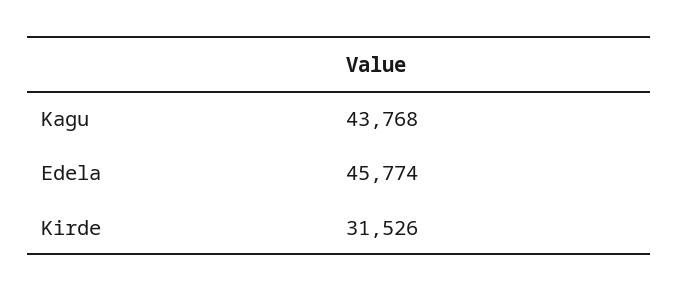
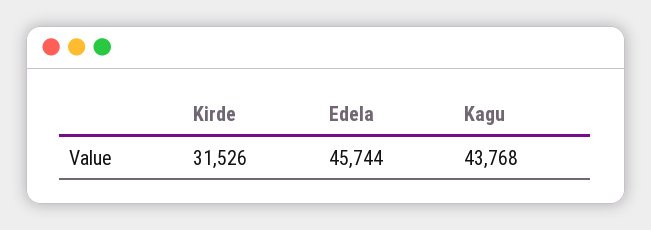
  {
    "Kagu": 43768,
-   "Edela": 45774,
+   "Edela": 45744,
    "Kirde": 31526
  }

